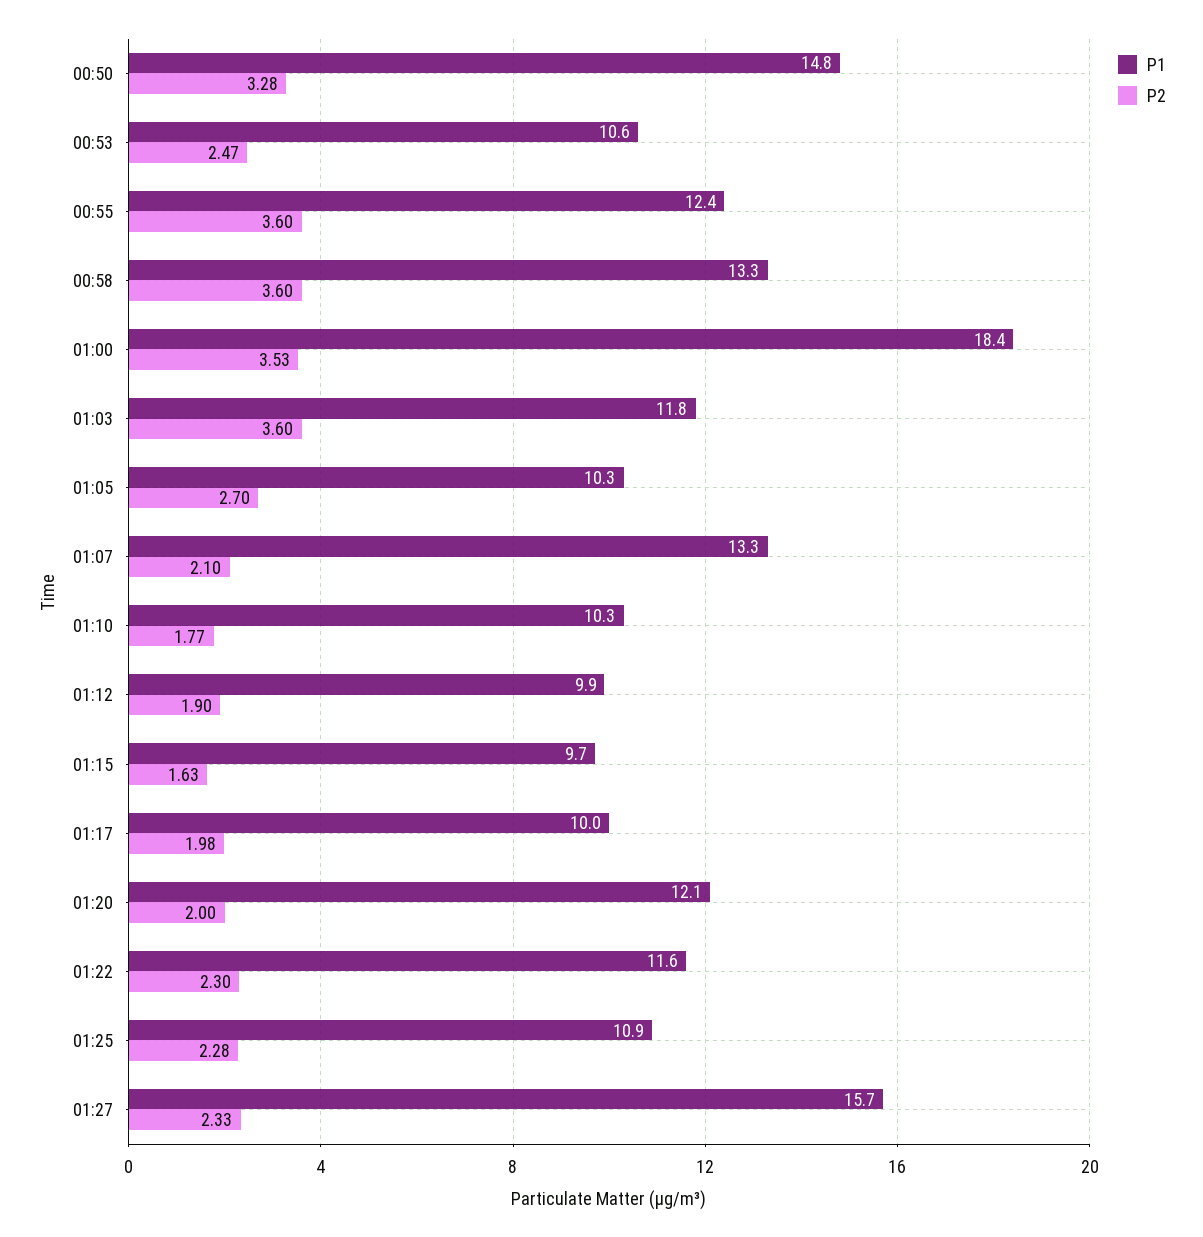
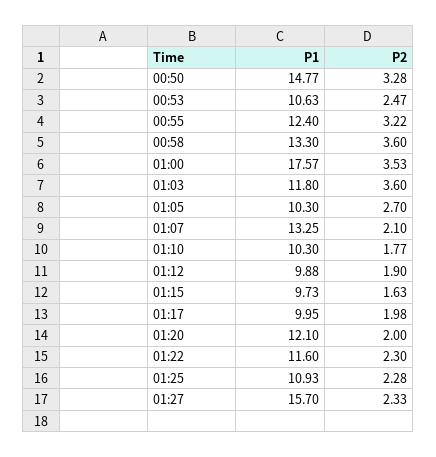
  {
    "P1": {
      "00:50": 14.77,
      "00:53": 10.63,
      "00:55": 12.4,
      "00:58": 13.3,
-     "01:00": 18.4,
+     "01:00": 17.57,
      "01:03": 11.8,
      "01:05": 10.3,
      "01:07": 13.25,
      "01:10": 10.3,
      "01:12": 9.88,
      "01:15": 9.73,
      "01:17": 9.95,
      "01:20": 12.1,
      "01:22": 11.6,
      "01:25": 10.93,
      "01:27": 15.7
    },
    "P2": {
      "00:50": 3.28,
      "00:53": 2.47,
-     "00:55": 3.6,
+     "00:55": 3.22,
      "00:58": 3.6,
      "01:00": 3.53,
      "01:03": 3.6,
      "01:05": 2.7,
      "01:07": 2.1,
      "01:10": 1.77,
      "01:12": 1.9,
      "01:15": 1.63,
      "01:17": 1.98,
      "01:20": 2,
      "01:22": 2.3,
      "01:25": 2.28,
      "01:27": 2.33
    }
  }

